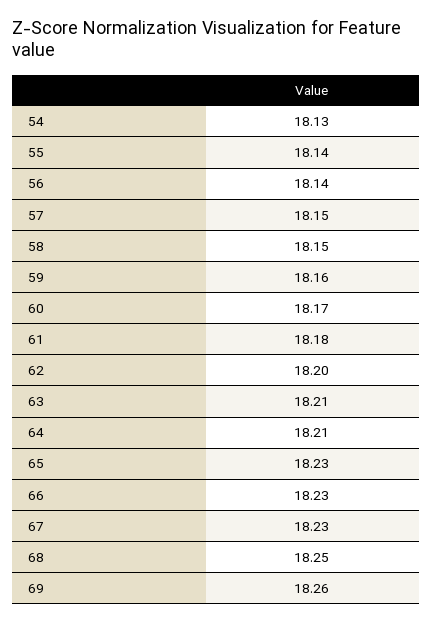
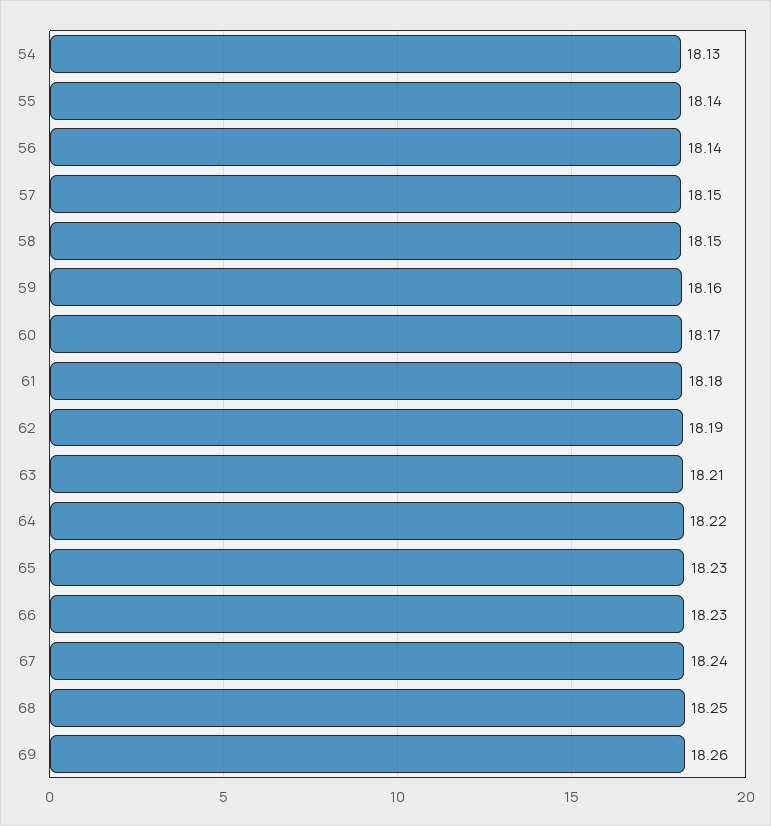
  {
    "54": 18.13,
    "55": 18.14,
    "56": 18.14,
    "57": 18.15,
    "58": 18.15,
    "59": 18.16,
    "60": 18.17,
    "61": 18.18,
-   "62": 18.2,
+   "62": 18.19,
    "63": 18.21,
-   "64": 18.21,
+   "64": 18.22,
    "65": 18.23,
    "66": 18.23,
-   "67": 18.23,
+   "67": 18.24,
    "68": 18.25,
    "69": 18.26
  }

